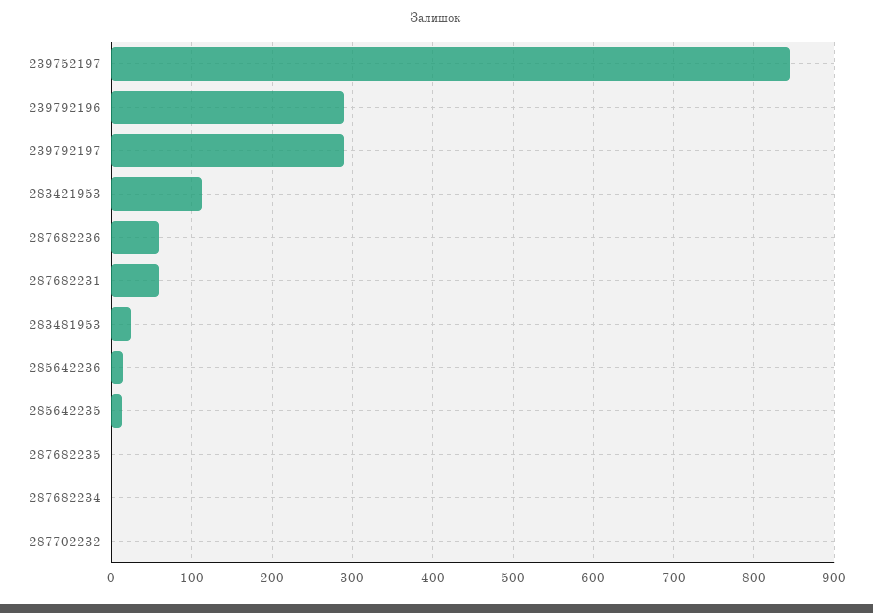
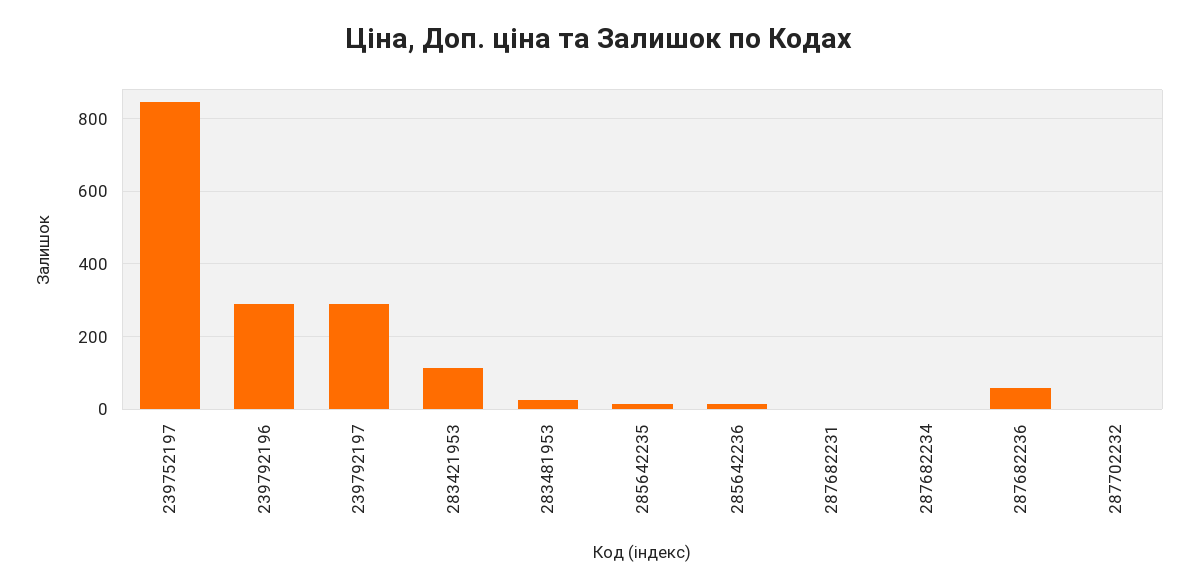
  {
    "239752197": 850,
    "239792196": 290,
    "239792197": 290,
    "283421953": 110,
    "287682236": 60,
-   "287682231": 60,
+   "287682231": 0,
    "283481953": 20,
    "285642236": 10,
    "285642235": 10,
-   "287682235": 0,
    "287682234": 0,
    "287702232": 0
  }

